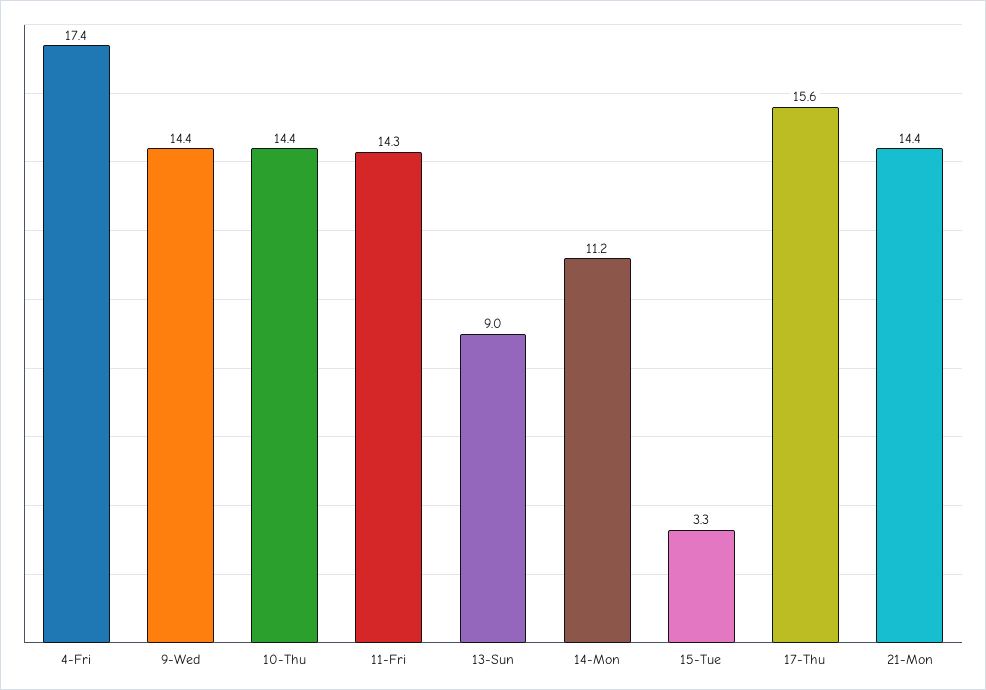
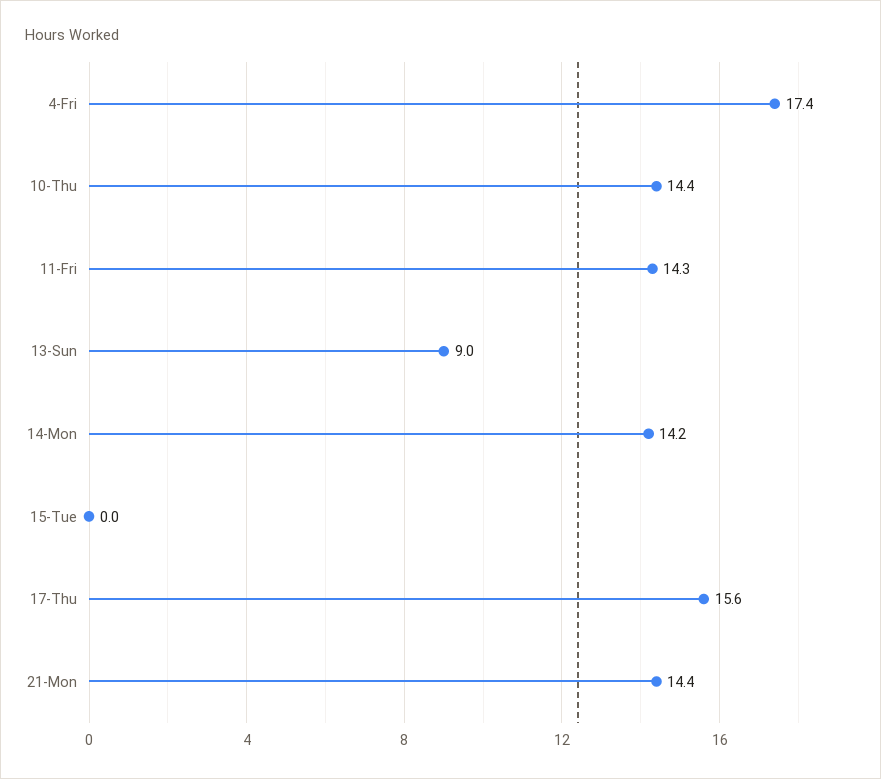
  {
    "4-Fri": 17.4,
-   "9-Wed": 14.4,
    "10-Thu": 14.4,
    "11-Fri": 14.3,
    "13-Sun": 9,
-   "14-Mon": 11.2,
+   "14-Mon": 14.2,
-   "15-Tue": 3.3,
+   "15-Tue": 0,
    "17-Thu": 15.6,
    "21-Mon": 14.4
  }

